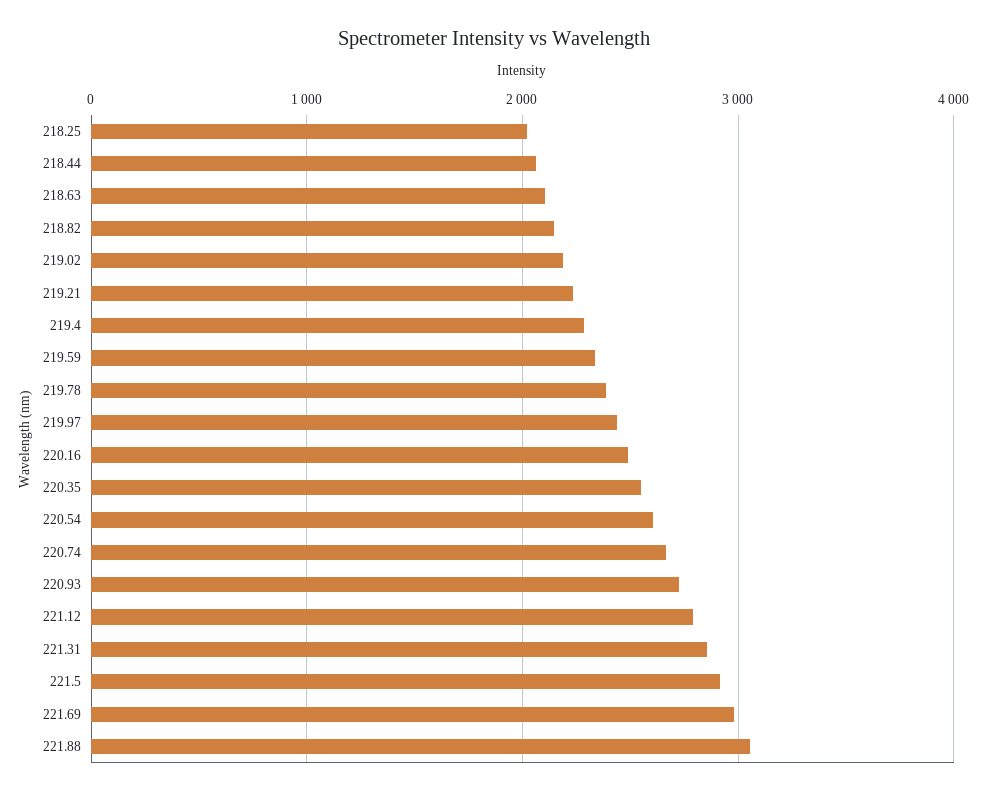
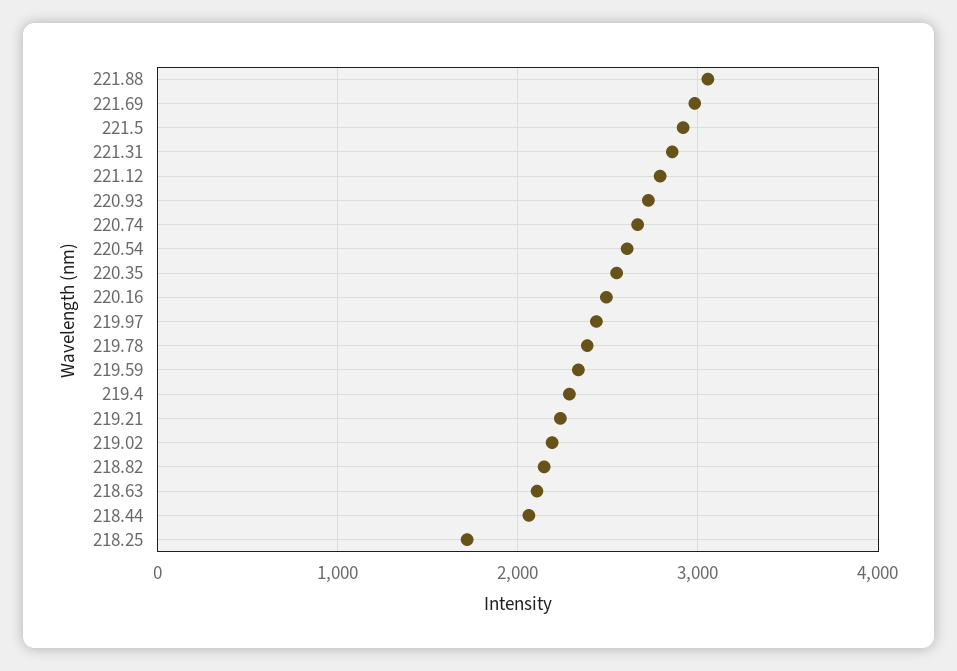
  {
-   "218.25": 2000,
+   "218.25": 1700,
    "218.44": 2100,
    "218.63": 2100,
    "218.82": 2100,
    "219.02": 2200,
    "219.21": 2200,
    "219.4": 2300,
    "219.59": 2300,
    "219.78": 2400,
    "219.97": 2400,
    "220.16": 2500,
    "220.35": 2500,
    "220.54": 2600,
    "220.74": 2700,
    "220.93": 2700,
    "221.12": 2800,
    "221.31": 2900,
    "221.5": 2900,
    "221.69": 3000,
    "221.88": 3100
  }

